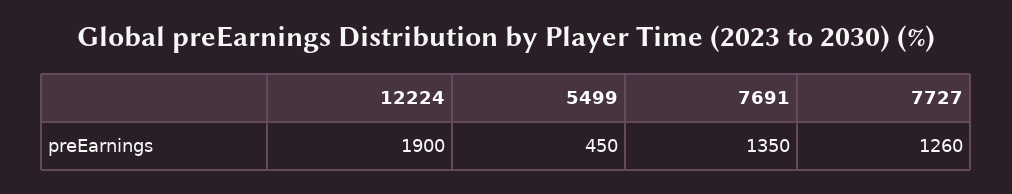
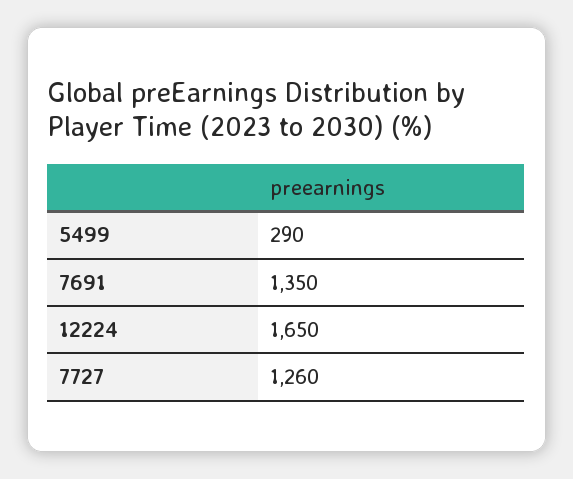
  {
-   "12224": 1900,
+   "12224": 1650,
-   "5499": 450,
+   "5499": 290,
    "7691": 1350,
    "7727": 1260
  }

